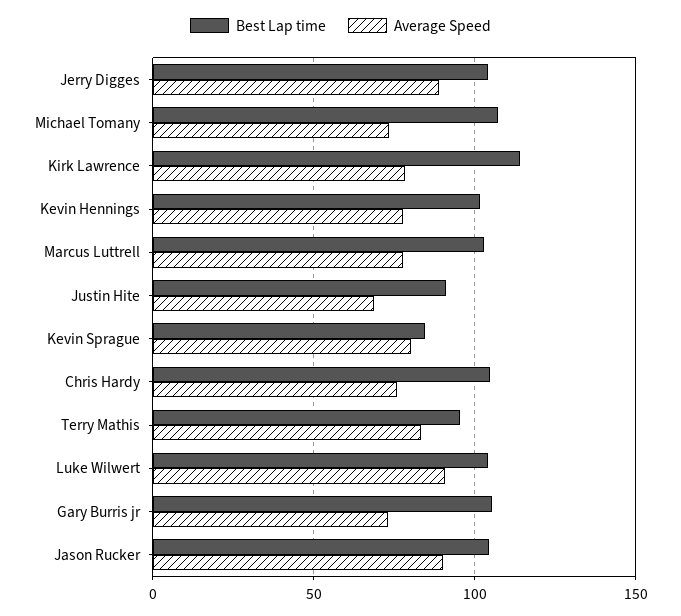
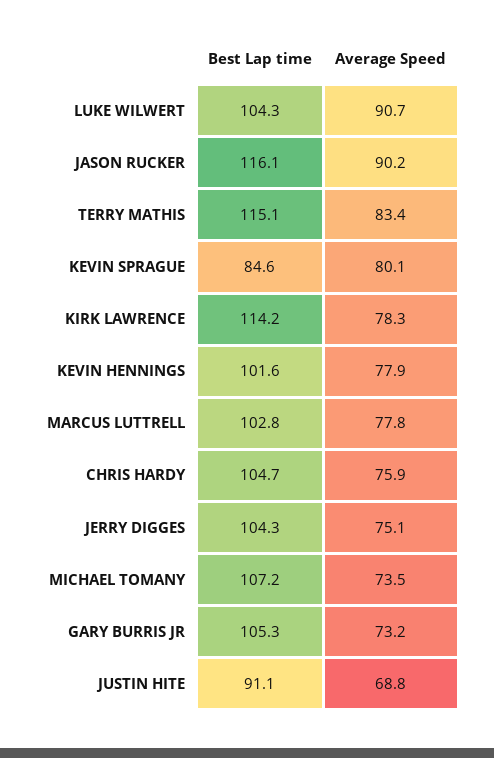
  {
    "Best Lap time": {
      "Jerry Digges": 104.3,
      "Michael Tomany": 107.2,
      "Kirk Lawrence": 114.2,
      "Kevin Hennings": 101.6,
      "Marcus Luttrell": 102.8,
      "Justin Hite": 91.1,
      "Kevin Sprague": 84.6,
      "Chris Hardy": 104.7,
-     "Terry Mathis": 95,
+     "Terry Mathis": 115.1,
      "Luke Wilwert": 104.3,
      "Gary Burris jr": 105.3,
-     "Jason Rucker": 105
+     "Jason Rucker": 116.1
    },
    "Average Speed": {
-     "Jerry Digges": 90,
+     "Jerry Digges": 75.1,
      "Michael Tomany": 73.5,
      "Kirk Lawrence": 78.3,
      "Kevin Hennings": 77.9,
      "Marcus Luttrell": 77.8,
      "Justin Hite": 68.8,
      "Kevin Sprague": 80.1,
      "Chris Hardy": 75.9,
      "Terry Mathis": 83.4,
      "Luke Wilwert": 90.7,
      "Gary Burris jr": 73.2,
      "Jason Rucker": 90.2
    }
  }

